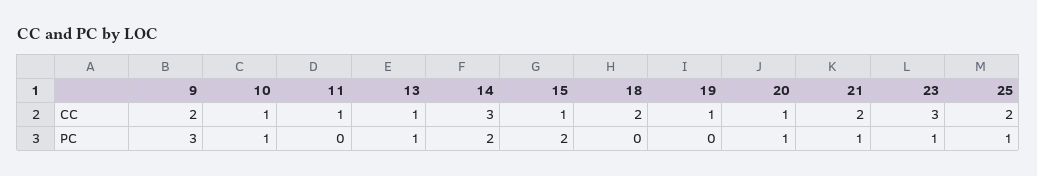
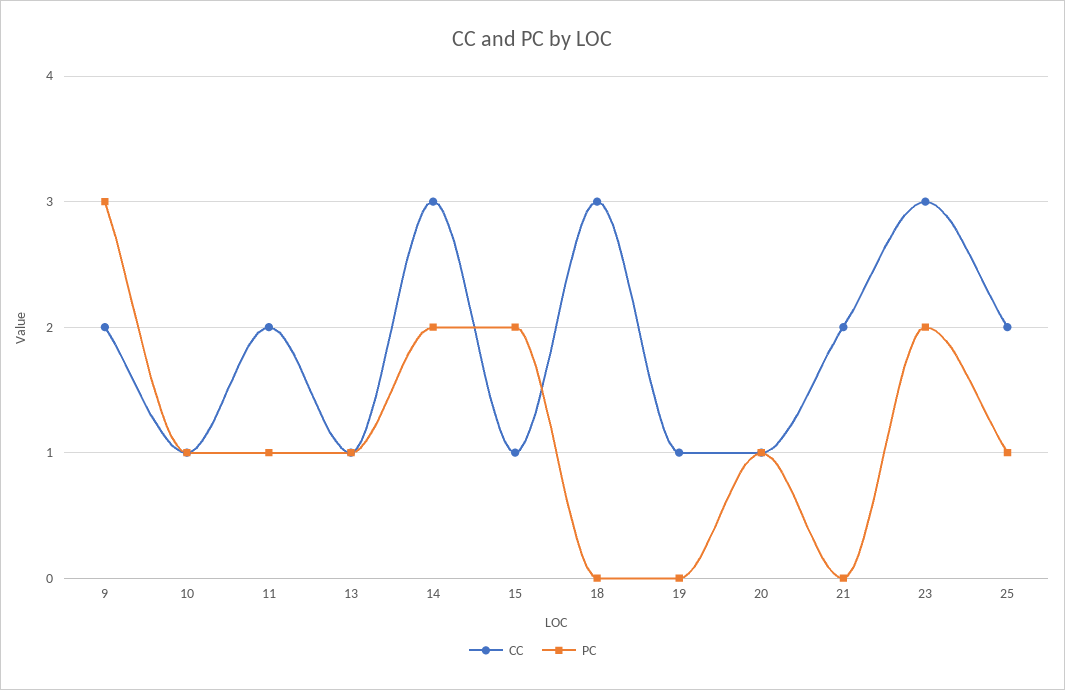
  {
    "CC": {
      "9": 2,
      "10": 1,
-     "11": 1,
+     "11": 2,
      "13": 1,
      "14": 3,
      "15": 1,
-     "18": 2,
+     "18": 3,
      "19": 1,
      "20": 1,
      "21": 2,
      "23": 3,
      "25": 2
    },
    "PC": {
      "9": 3,
      "10": 1,
-     "11": 0,
+     "11": 1,
      "13": 1,
      "14": 2,
      "15": 2,
      "18": 0,
      "19": 0,
      "20": 1,
-     "21": 1,
+     "21": 0,
-     "23": 1,
+     "23": 2,
      "25": 1
    }
  }

